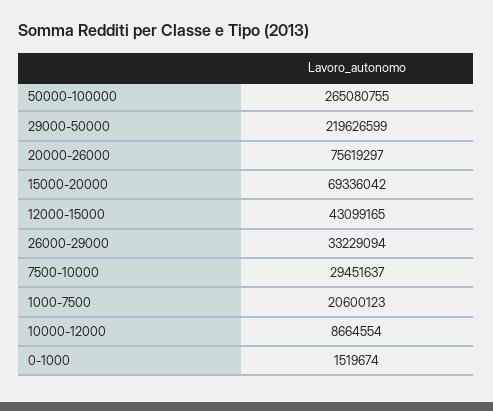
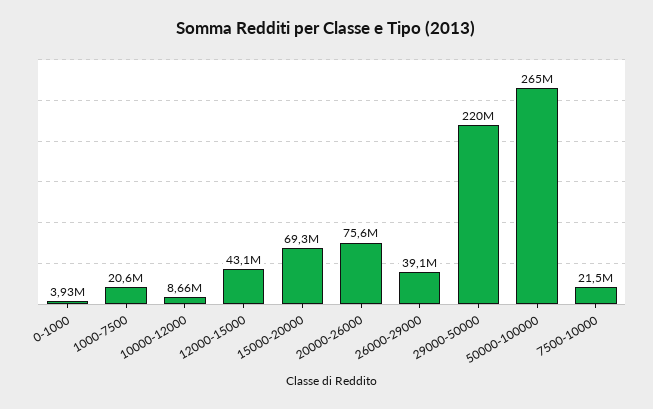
  {
    "50000-100000": 265080755,
    "29000-50000": 219626599,
    "20000-26000": 75619297,
    "15000-20000": 69336042,
    "12000-15000": 43099165,
-   "26000-29000": 33229094,
+   "26000-29000": 39100000,
-   "7500-10000": 29451637,
+   "7500-10000": 21500000,
    "1000-7500": 20600123,
    "10000-12000": 8664554,
-   "0-1000": 1519674
+   "0-1000": 3930000
  }

